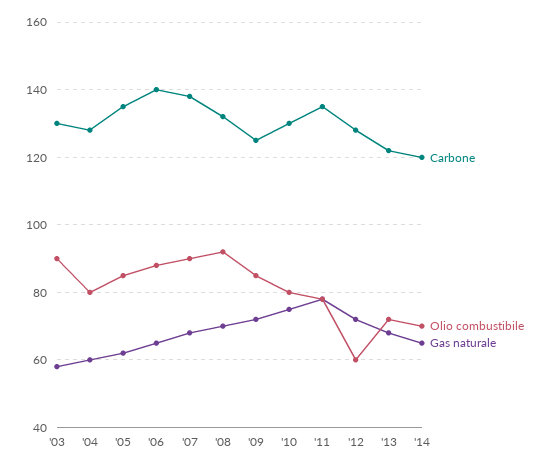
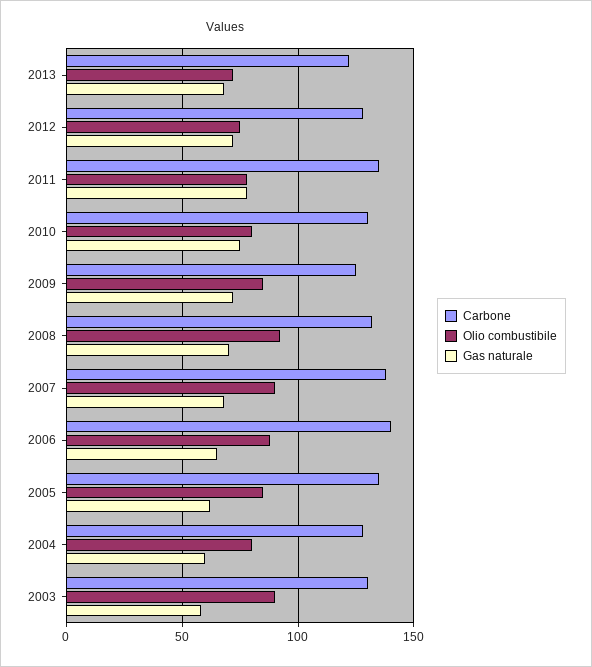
  {
    "Carbone": {
      "'03": 130,
      "'04": 130,
      "'05": 135,
      "'06": 140,
      "'07": 140,
      "'08": 130,
      "'09": 125,
      "'10": 130,
      "'11": 135,
      "'12": 130,
-     "'13": 120,
+     "'13": 120
-     "'14": 120
    },
    "Olio combustibile": {
      "'03": 90,
      "'04": 80,
      "'05": 85,
      "'06": 90,
      "'07": 90,
      "'08": 90,
      "'09": 85,
      "'10": 80,
      "'11": 80,
-     "'12": 60,
+     "'12": 75,
-     "'13": 70,
+     "'13": 70
-     "'14": 70
    },
    "Gas naturale": {
      "'03": 60,
      "'04": 60,
      "'05": 60,
      "'06": 65,
      "'07": 70,
      "'08": 70,
      "'09": 70,
      "'10": 75,
      "'11": 80,
      "'12": 70,
-     "'13": 70,
+     "'13": 70
-     "'14": 65
    }
  }

